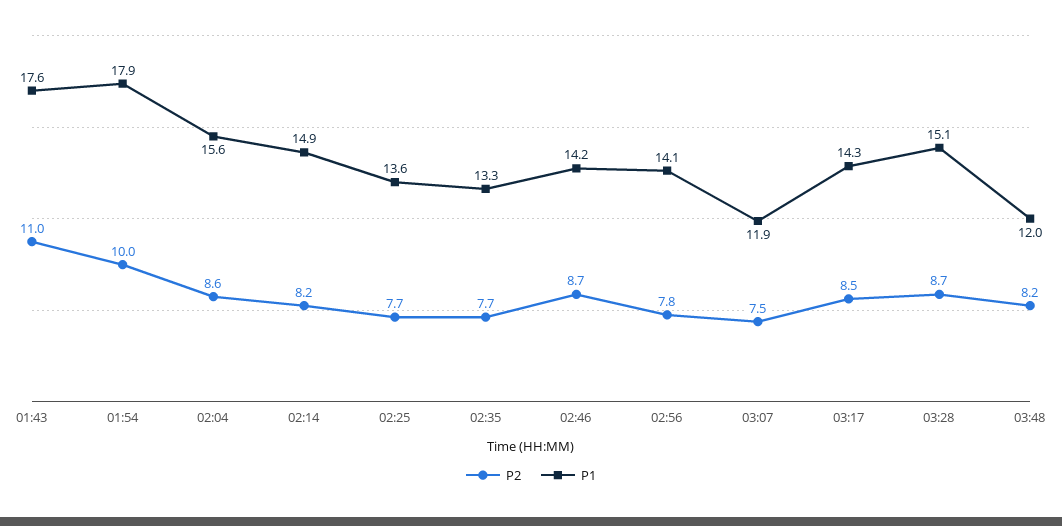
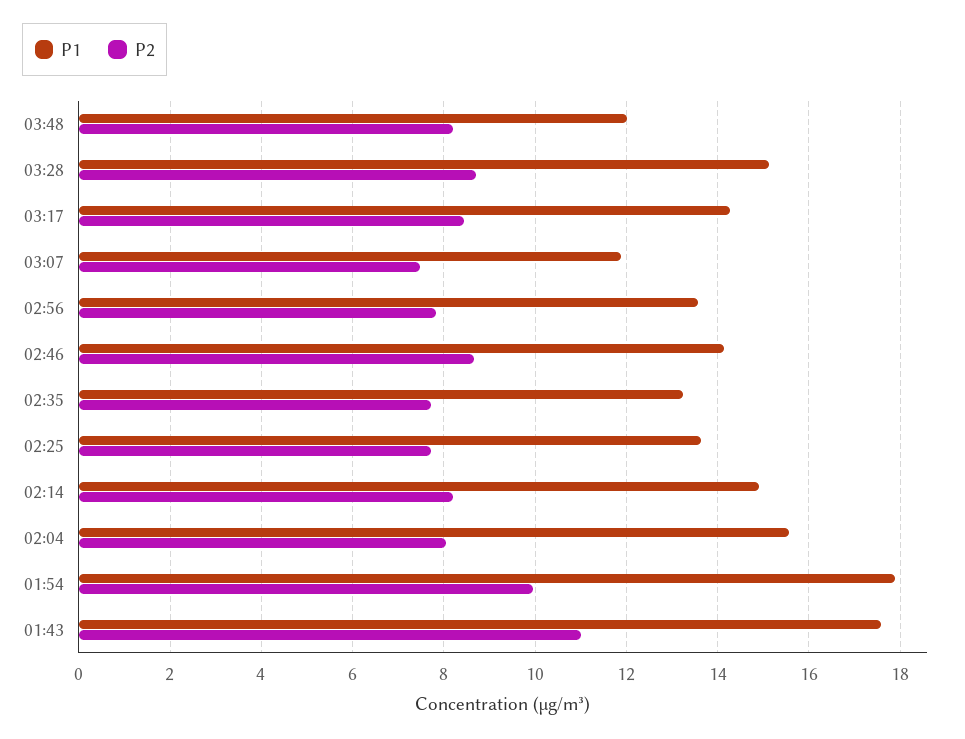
  {
    "P2": {
      "01:43": 11,
      "01:54": 10,
-     "02:04": 8.6,
+     "02:04": 8,
      "02:14": 8.2,
      "02:25": 7.7,
      "02:35": 7.7,
      "02:46": 8.7,
      "02:56": 7.8,
      "03:07": 7.5,
      "03:17": 8.5,
      "03:28": 8.7,
      "03:48": 8.2
    },
    "P1": {
      "01:43": 17.6,
      "01:54": 17.9,
      "02:04": 15.6,
      "02:14": 14.9,
      "02:25": 13.6,
      "02:35": 13.3,
      "02:46": 14.2,
-     "02:56": 14.1,
+     "02:56": 13.6,
      "03:07": 11.9,
      "03:17": 14.3,
      "03:28": 15.1,
      "03:48": 12
    }
  }

